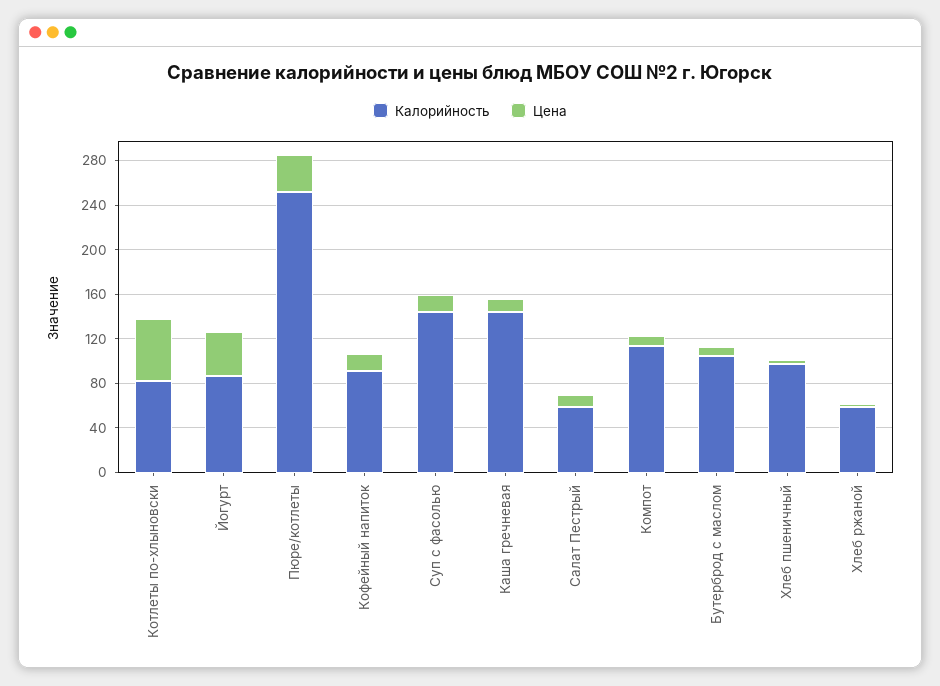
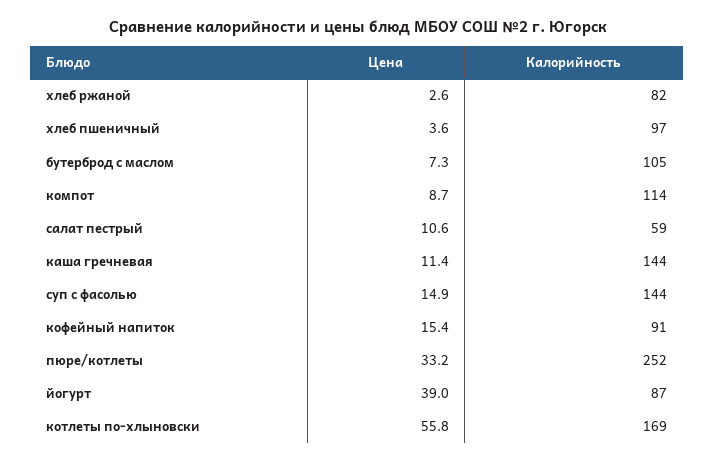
  {
    "Калорийность": {
-     "Котлеты по-хлыновски": 80,
+     "Котлеты по-хлыновски": 169,
      "Йогурт": 87,
      "Пюре/котлеты": 252,
      "Кофейный напиток": 91,
      "Суп с фасолью": 144,
      "Каша гречневая": 144,
      "Салат Пестрый": 59,
      "Компот": 114,
      "Бутерброд с маслом": 105,
      "Хлеб пшеничный": 97,
-     "Хлеб ржаной": 60
+     "Хлеб ржаной": 82
    },
    "Цена": {
      "Котлеты по-хлыновски": 55.8,
      "Йогурт": 39,
      "Пюре/котлеты": 33.2,
      "Кофейный напиток": 15.4,
      "Суп с фасолью": 14.9,
      "Каша гречневая": 11.4,
      "Салат Пестрый": 10.6,
      "Компот": 8.7,
      "Бутерброд с маслом": 7.3,
      "Хлеб пшеничный": 3.6,
      "Хлеб ржаной": 2.6
    }
  }

